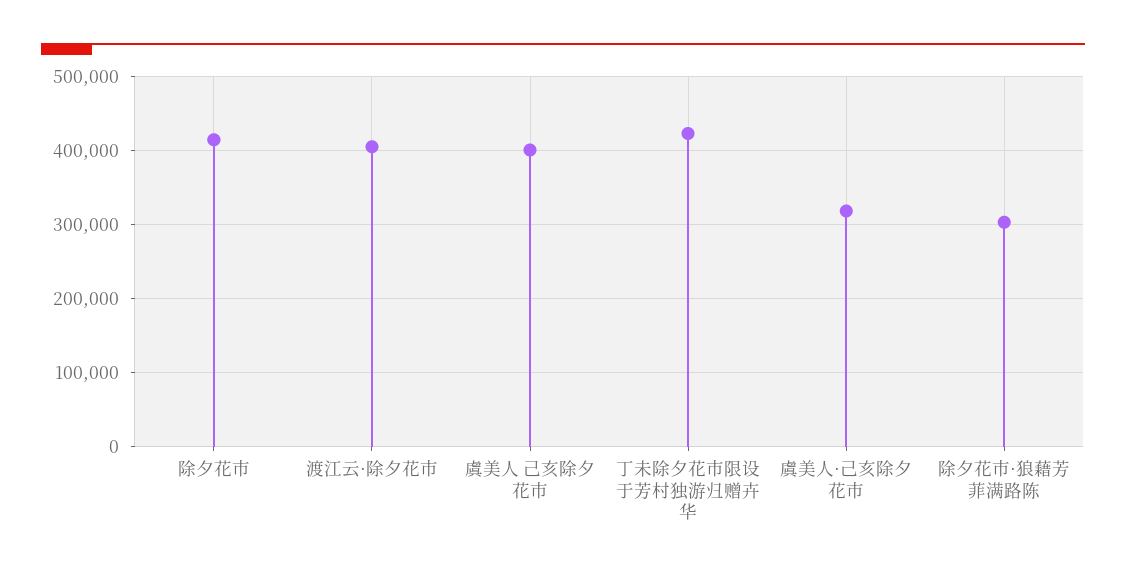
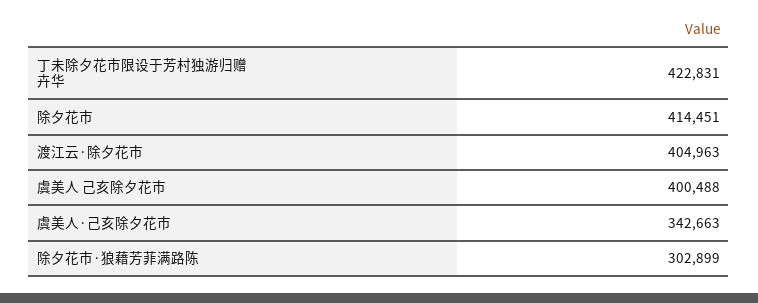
  {
    "除夕花市": 414451,
    "渡江云·除夕花市": 404963,
    "虞美人 己亥除夕花市": 400488,
    "丁未除夕花市限设于芳村独游归赠卉华": 422831,
-   "虞美人·己亥除夕花市": 320000,
+   "虞美人·己亥除夕花市": 342663,
    "除夕花市·狼藉芳菲满路陈": 302899
  }

